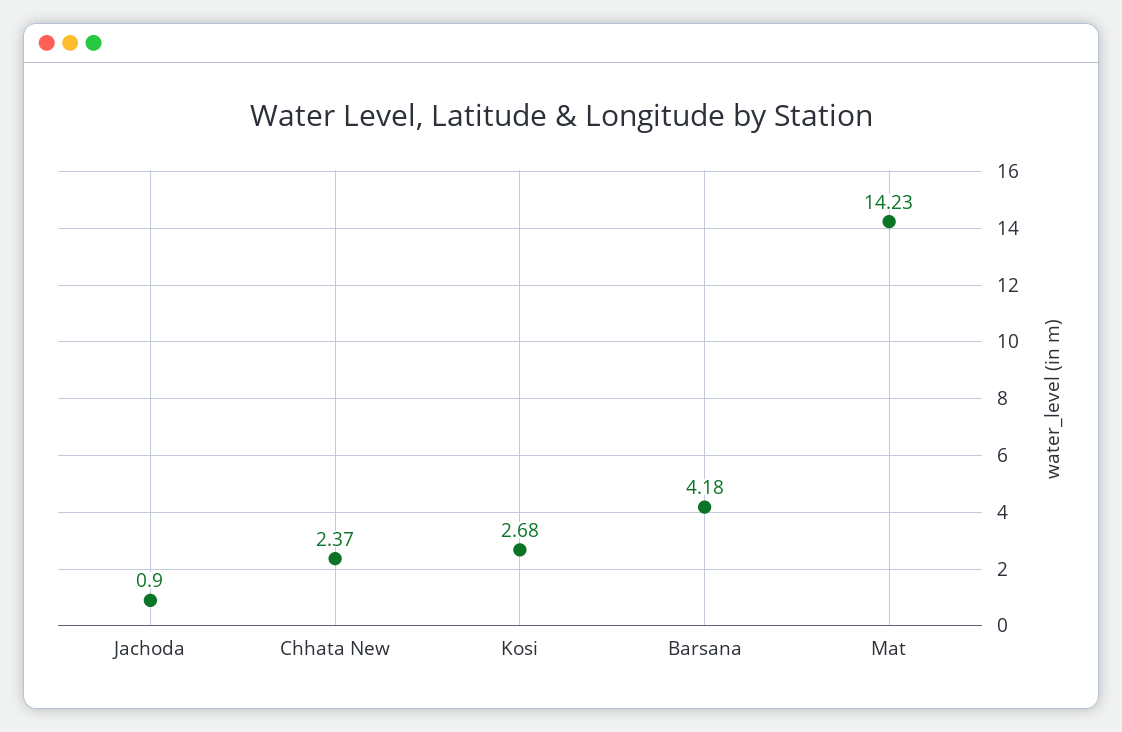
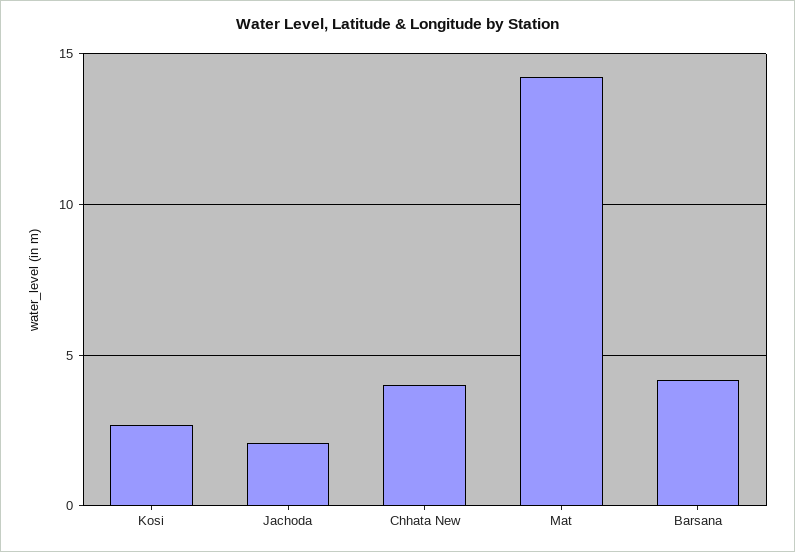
  {
-   "Jachoda": 0.9,
+   "Jachoda": 2,
-   "Chhata New": 2.37,
+   "Chhata New": 4,
    "Kosi": 2.68,
    "Barsana": 4.18,
    "Mat": 14.23
  }

